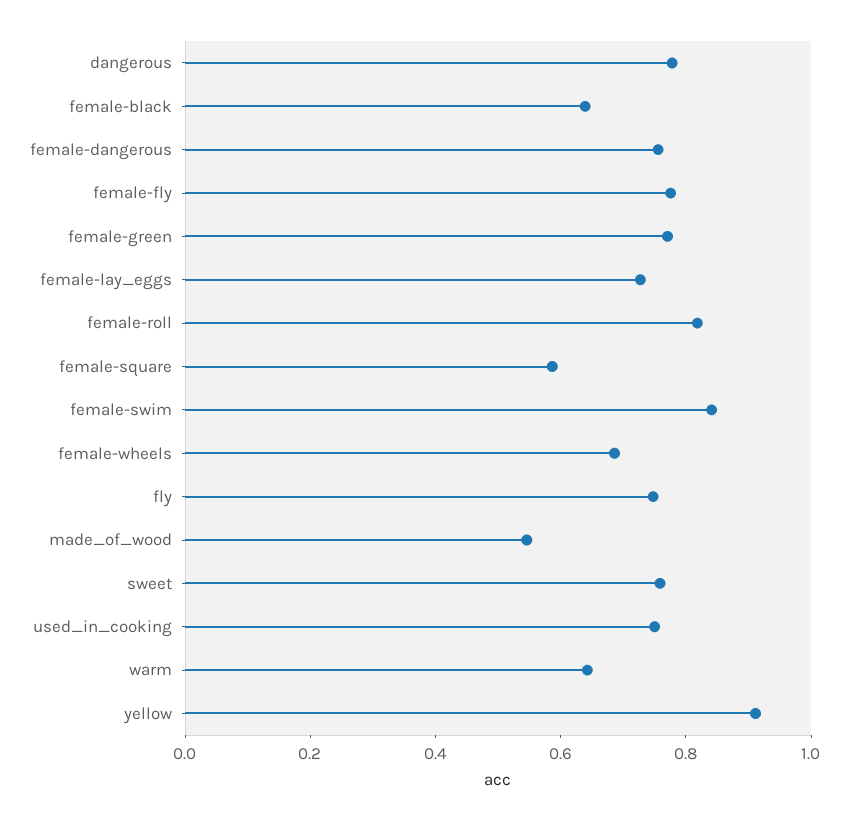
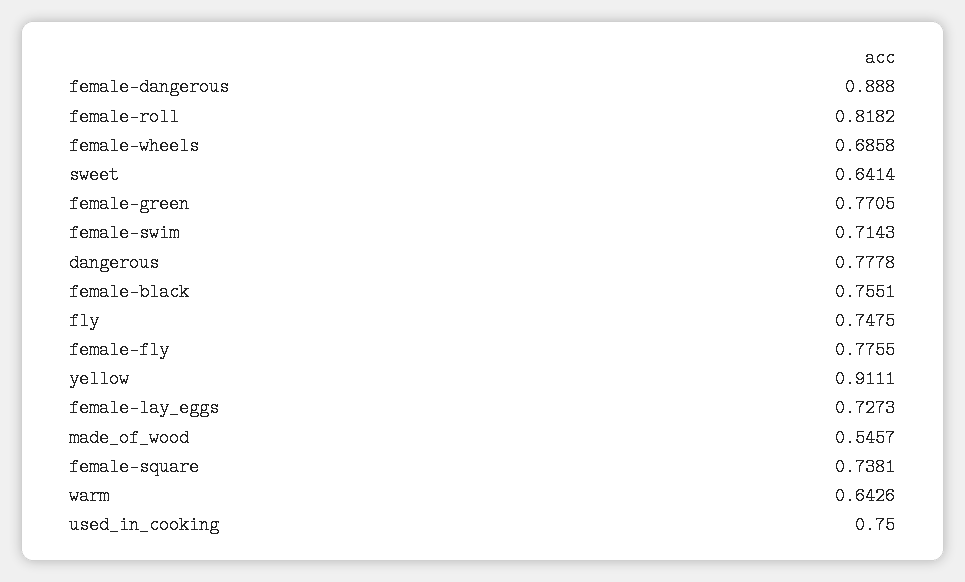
  {
    "dangerous": 0.7778,
-   "female-black": 0.65,
+   "female-black": 0.7551,
-   "female-dangerous": 0.75,
+   "female-dangerous": 0.888,
    "female-fly": 0.7755,
    "female-green": 0.7705,
    "female-lay_eggs": 0.7273,
    "female-roll": 0.8182,
-   "female-square": 0.6,
+   "female-square": 0.7381,
-   "female-swim": 0.85,
+   "female-swim": 0.7143,
    "female-wheels": 0.6858,
    "fly": 0.7475,
    "made_of_wood": 0.5457,
-   "sweet": 0.75,
+   "sweet": 0.6414,
    "used_in_cooking": 0.75,
    "warm": 0.6426,
    "yellow": 0.9111
  }

